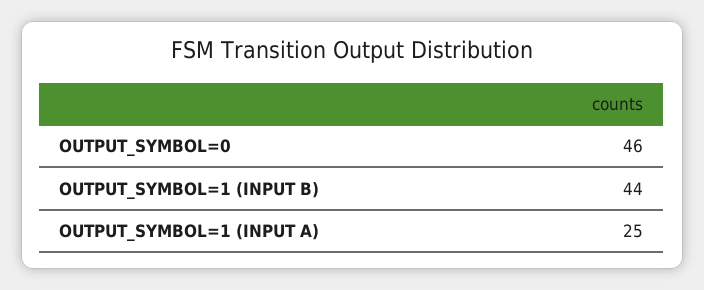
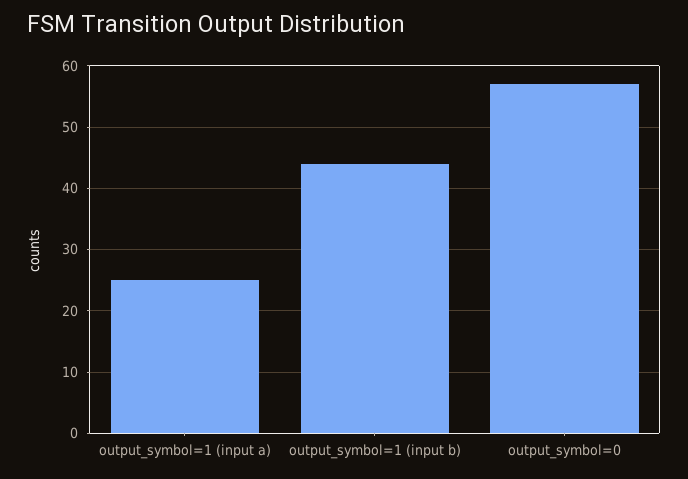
  {
-   "OUTPUT_SYMBOL=0": 46,
+   "OUTPUT_SYMBOL=0": 57,
    "OUTPUT_SYMBOL=1 (INPUT B)": 44,
    "OUTPUT_SYMBOL=1 (INPUT A)": 25
  }

